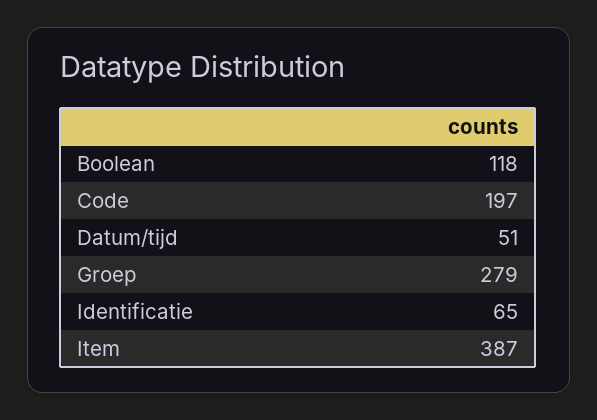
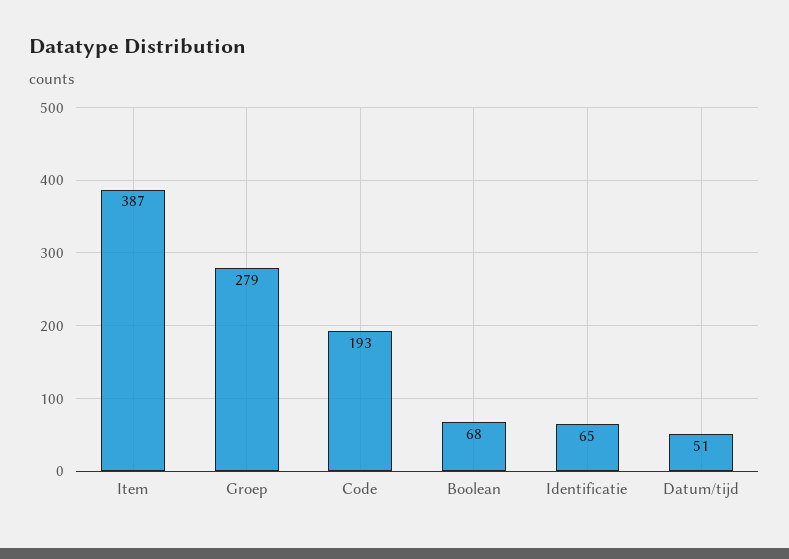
  {
-   "Boolean": 118,
+   "Boolean": 68,
-   "Code": 197,
+   "Code": 193,
    "Datum/tijd": 51,
    "Groep": 279,
    "Identificatie": 65,
    "Item": 387
  }

